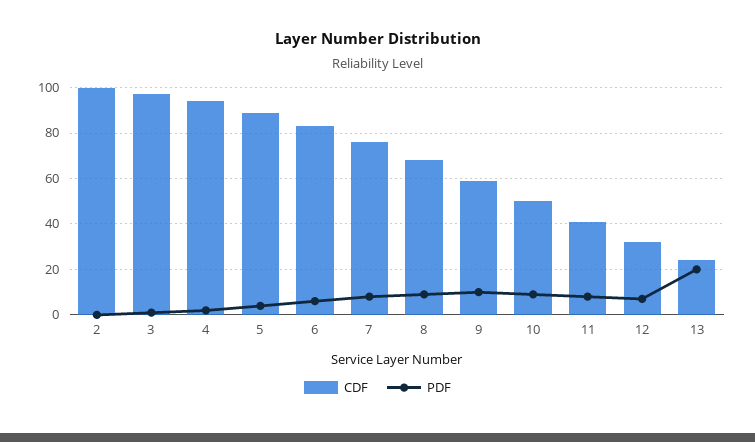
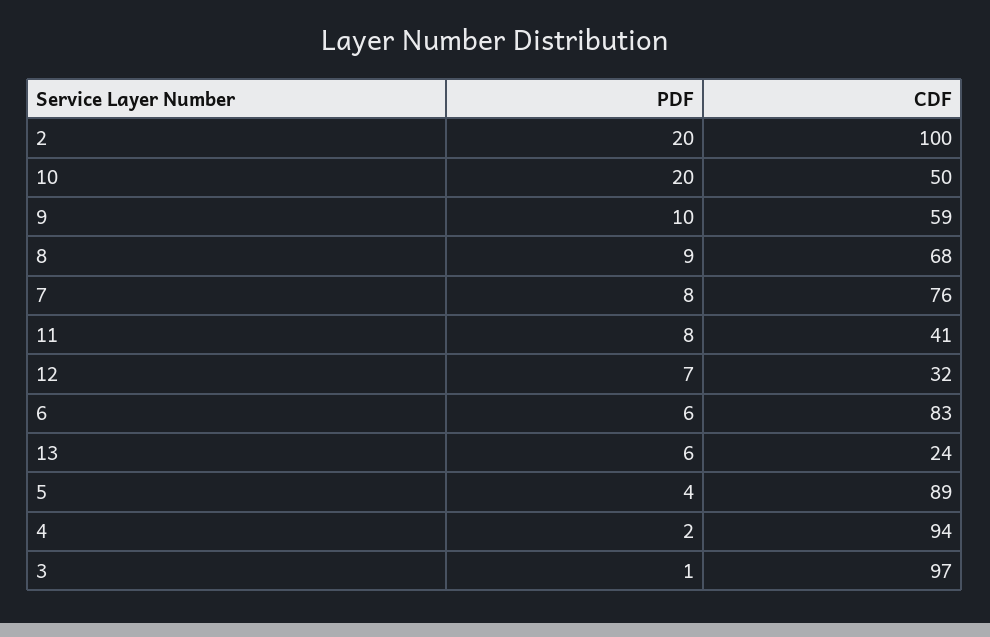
  {
    "CDF": {
      "2": 100,
      "3": 97,
      "4": 94,
      "5": 89,
      "6": 83,
      "7": 76,
      "8": 68,
      "9": 59,
      "10": 50,
      "11": 41,
      "12": 32,
      "13": 24
    },
    "PDF": {
-     "2": 0,
+     "2": 20,
      "3": 1,
      "4": 2,
      "5": 4,
      "6": 6,
      "7": 8,
      "8": 9,
      "9": 10,
-     "10": 10,
+     "10": 20,
      "11": 8,
      "12": 7,
-     "13": 20
+     "13": 6
    }
  }

